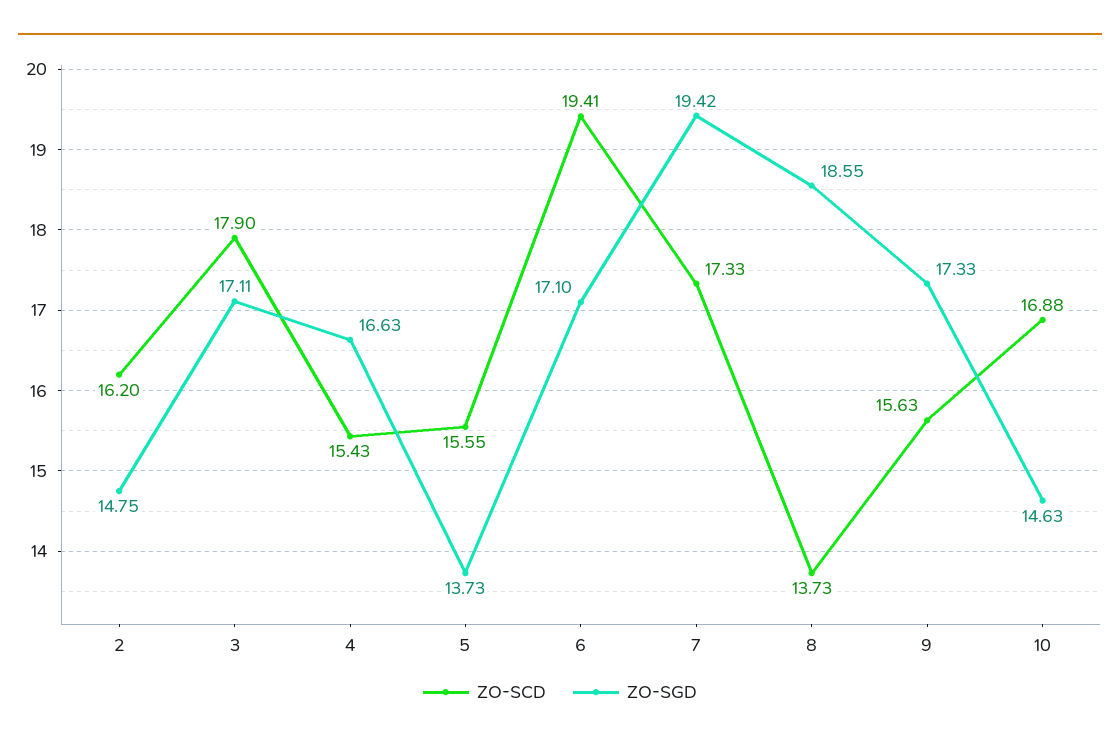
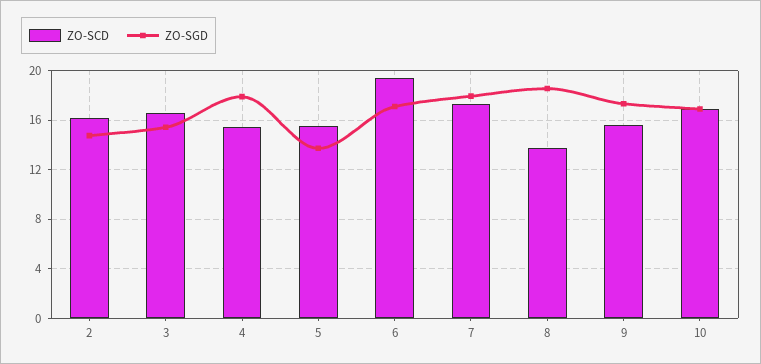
  {
    "ZO-SCD": {
      "2": 16.2,
-     "3": 17.9,
+     "3": 16.5,
      "4": 15.43,
      "5": 15.55,
      "6": 19.41,
      "7": 17.33,
      "8": 13.73,
      "9": 15.63,
      "10": 16.88
    },
    "ZO-SGD": {
      "2": 14.75,
-     "3": 17.11,
+     "3": 15.5,
-     "4": 16.63,
+     "4": 18,
      "5": 13.73,
      "6": 17.1,
-     "7": 19.42,
+     "7": 18,
      "8": 18.55,
      "9": 17.33,
-     "10": 14.63
+     "10": 17
    }
  }

